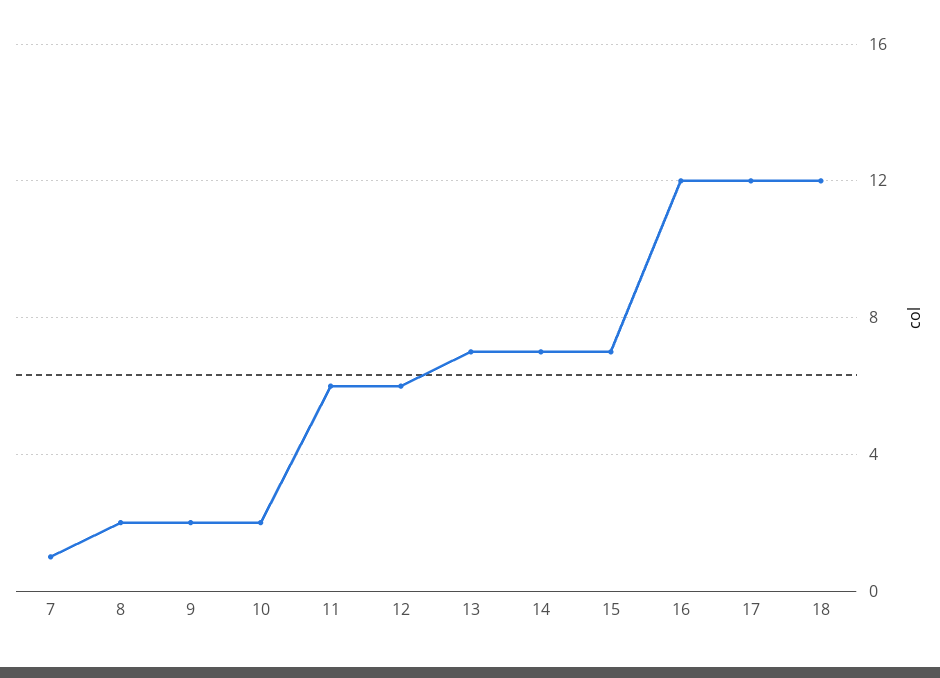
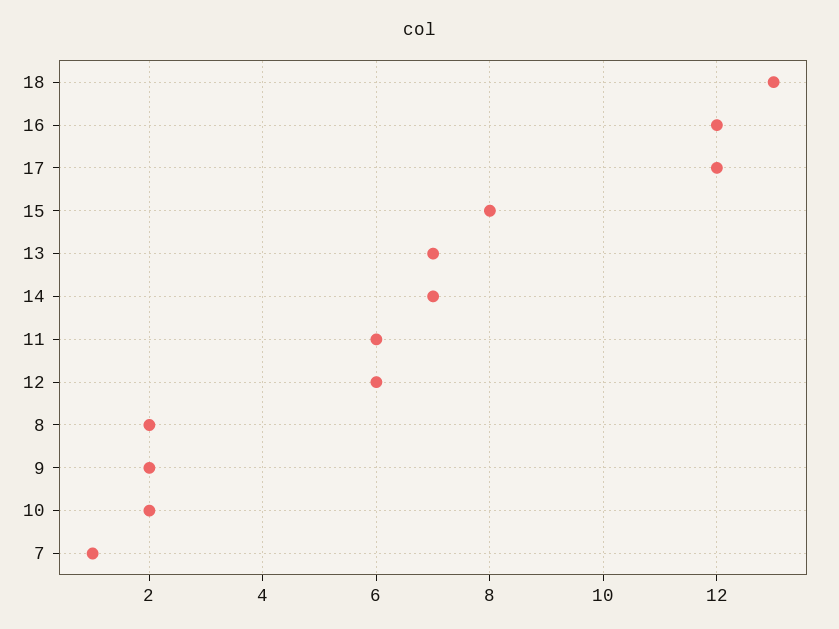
  {
    "7": 1,
    "8": 2,
    "9": 2,
    "10": 2,
    "11": 6,
    "12": 6,
    "13": 7,
    "14": 7,
-   "15": 7,
+   "15": 8,
    "16": 12,
    "17": 12,
-   "18": 12
+   "18": 13
  }

